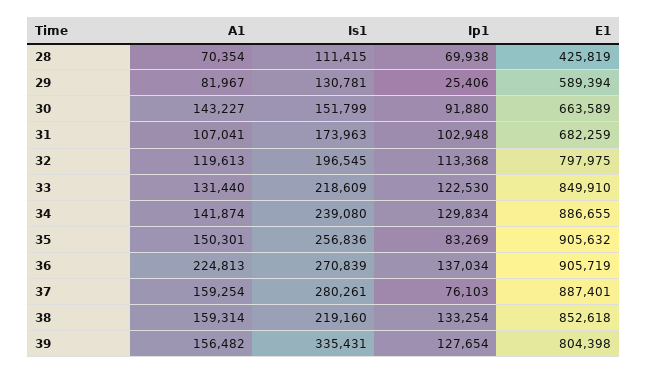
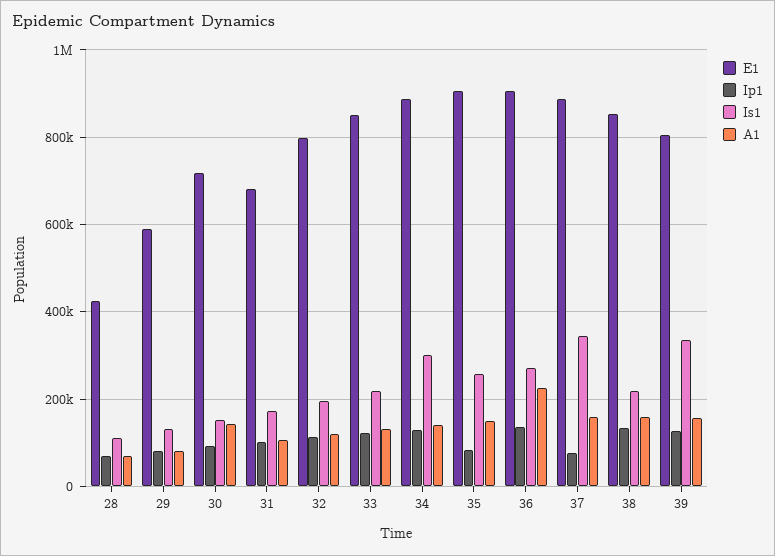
  {
    "A1": {
      "28": 70354,
      "29": 81967,
      "30": 143227,
      "31": 107041,
      "32": 119613,
      "33": 131440,
      "34": 141874,
      "35": 150301,
      "36": 224813,
      "37": 159254,
      "38": 159314,
      "39": 156482
    },
    "Is1": {
      "28": 111415,
      "29": 130781,
      "30": 151799,
      "31": 173963,
      "32": 196545,
      "33": 218609,
-     "34": 239080,
+     "34": 300000,
      "35": 256836,
      "36": 270839,
-     "37": 280261,
+     "37": 340000,
      "38": 219160,
      "39": 335431
    },
    "Ip1": {
      "28": 69938,
-     "29": 25406,
+     "29": 80000,
      "30": 91880,
      "31": 102948,
      "32": 113368,
      "33": 122530,
      "34": 129834,
      "35": 83269,
      "36": 137034,
      "37": 76103,
      "38": 133254,
      "39": 127654
    },
    "E1": {
      "28": 425819,
      "29": 589394,
-     "30": 663589,
+     "30": 720000,
      "31": 682259,
      "32": 797975,
      "33": 849910,
      "34": 886655,
      "35": 905632,
      "36": 905719,
      "37": 887401,
      "38": 852618,
      "39": 804398
    }
  }

